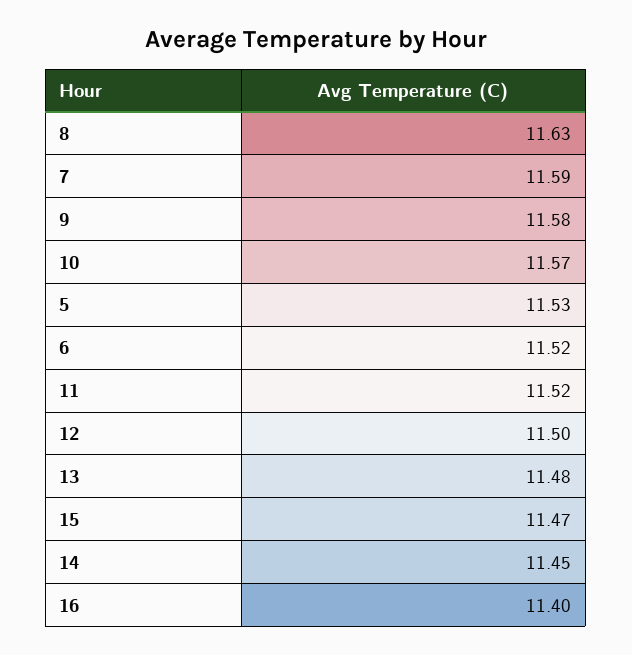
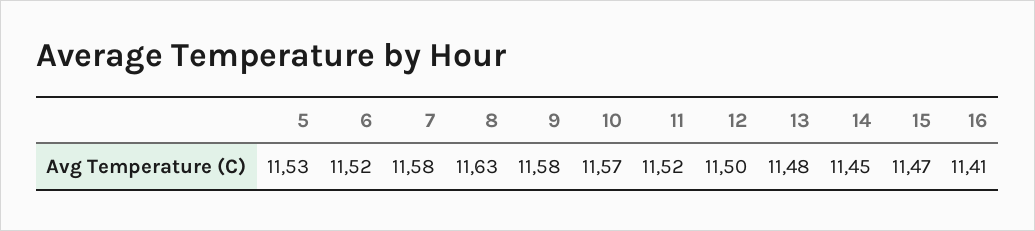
  {
    "8": 11.63,
-   "7": 11.59,
+   "7": 11.58,
    "9": 11.58,
    "10": 11.57,
    "5": 11.53,
    "6": 11.52,
    "11": 11.52,
    "12": 11.5,
    "13": 11.48,
    "15": 11.47,
    "14": 11.45,
-   "16": 11.4
+   "16": 11.41
  }

